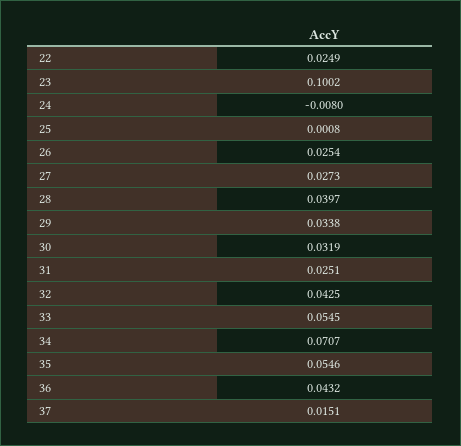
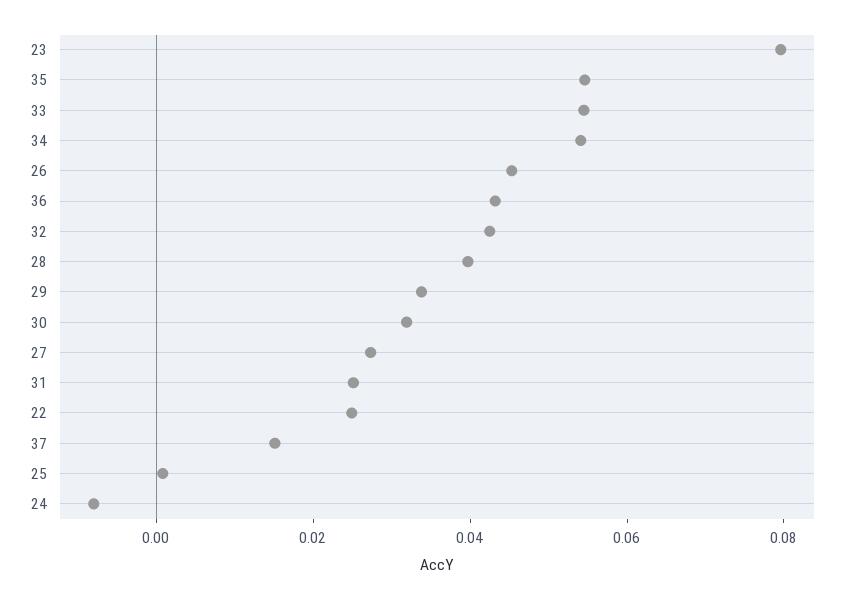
  {
    "22": 0.0249,
-   "23": 0.1002,
+   "23": 0.08,
    "24": -0.008,
    "25": 0.0008,
-   "26": 0.0254,
+   "26": 0.045,
    "27": 0.0273,
    "28": 0.0397,
    "29": 0.0338,
    "30": 0.0319,
    "31": 0.0251,
    "32": 0.0425,
    "33": 0.0545,
-   "34": 0.0707,
+   "34": 0.055,
    "35": 0.0546,
    "36": 0.0432,
    "37": 0.0151
  }

